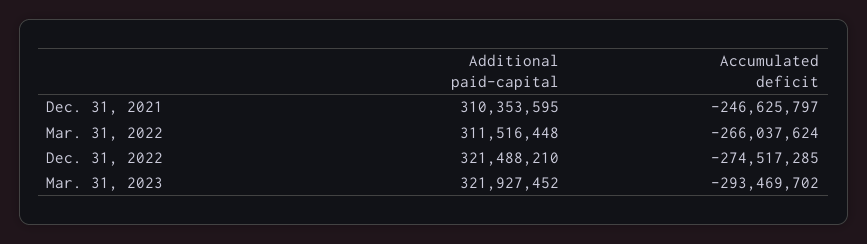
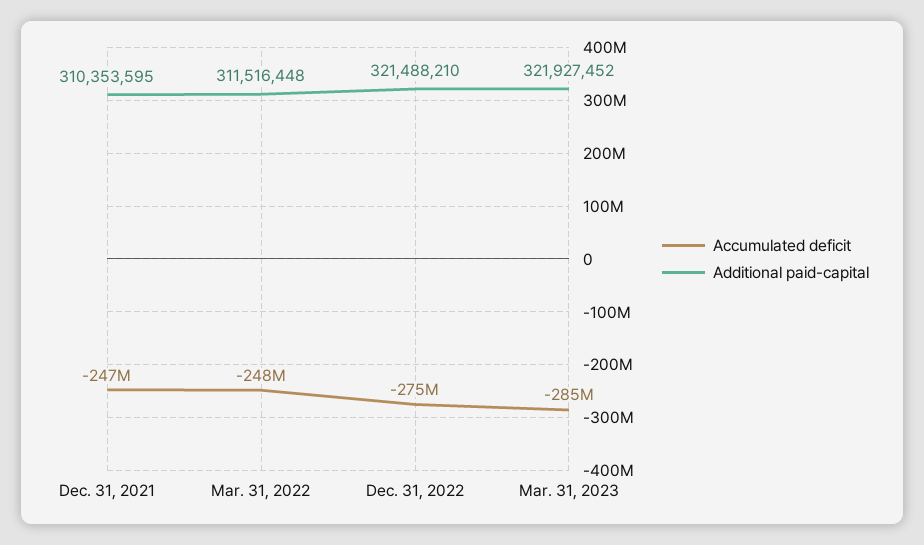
  {
    "Additional paid-capital": {
      "Dec. 31, 2021": 310353595,
      "Mar. 31, 2022": 311516448,
      "Dec. 31, 2022": 321488210,
      "Mar. 31, 2023": 321927452
    },
    "Accumulated deficit": {
      "Dec. 31, 2021": -246625797,
-     "Mar. 31, 2022": -266037624,
+     "Mar. 31, 2022": -248000000,
      "Dec. 31, 2022": -274517285,
-     "Mar. 31, 2023": -293469702
+     "Mar. 31, 2023": -285000000
    }
  }

